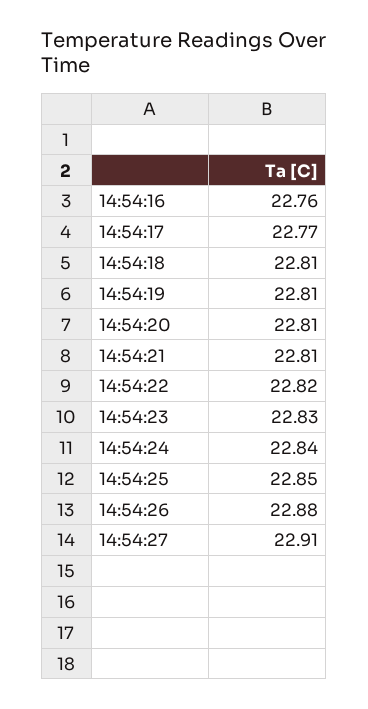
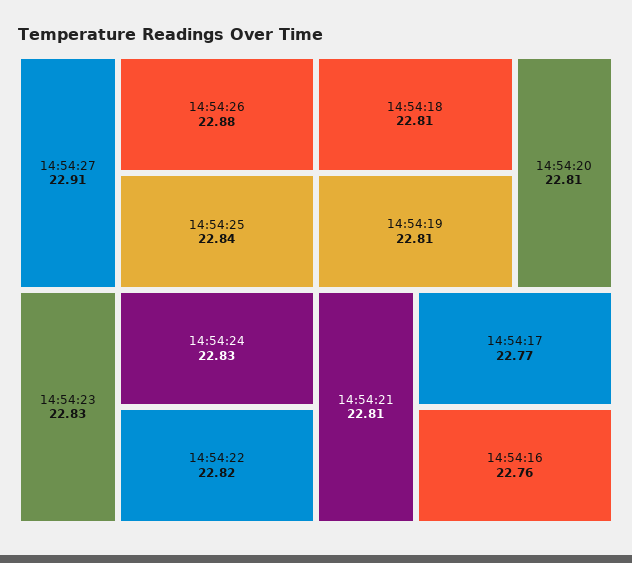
  {
    "14:54:16": 22.76,
    "14:54:17": 22.77,
    "14:54:18": 22.81,
    "14:54:19": 22.81,
    "14:54:20": 22.81,
    "14:54:21": 22.81,
    "14:54:22": 22.82,
    "14:54:23": 22.83,
-   "14:54:24": 22.84,
+   "14:54:24": 22.83,
-   "14:54:25": 22.85,
+   "14:54:25": 22.84,
    "14:54:26": 22.88,
    "14:54:27": 22.91
  }

